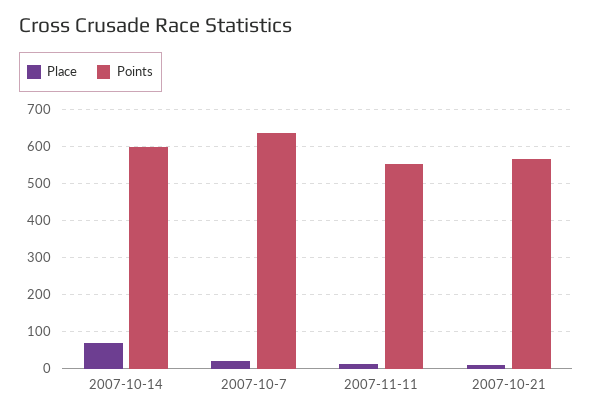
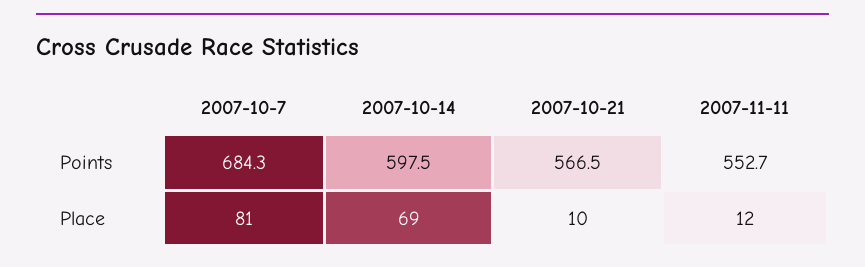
  {
    "Place": {
      "2007-10-14": 69,
-     "2007-10-7": 20,
+     "2007-10-7": 81,
      "2007-11-11": 12,
      "2007-10-21": 10
    },
    "Points": {
      "2007-10-14": 597.5,
-     "2007-10-7": 640,
+     "2007-10-7": 684.3,
      "2007-11-11": 552.7,
      "2007-10-21": 566.5
    }
  }

